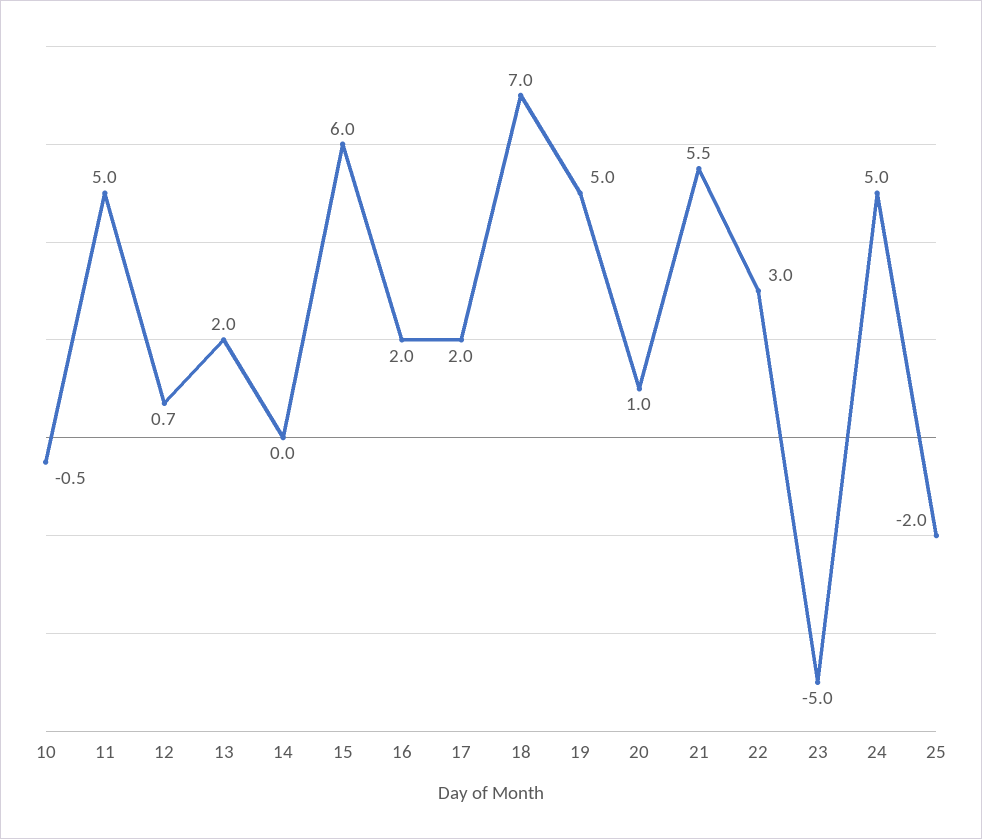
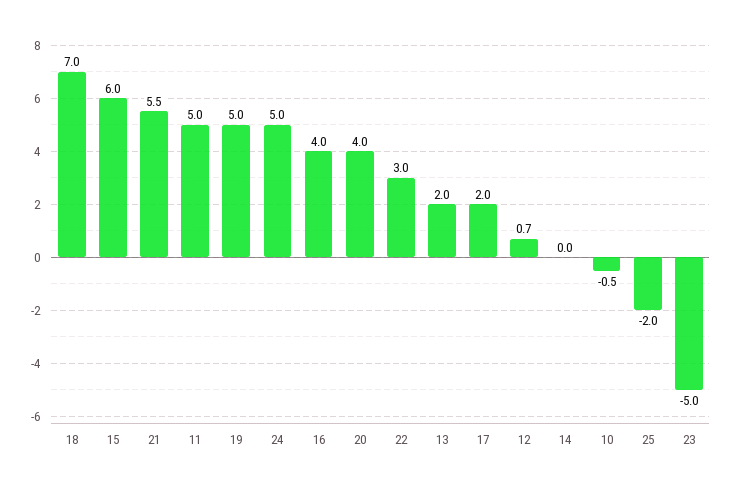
  {
    "10": -0.5,
    "11": 5,
    "12": 0.7,
    "13": 2,
    "14": 0,
    "15": 6,
-   "16": 2,
+   "16": 4,
    "17": 2,
    "18": 7,
    "19": 5,
-   "20": 1,
+   "20": 4,
    "21": 5.5,
    "22": 3,
    "23": -5,
    "24": 5,
    "25": -2
  }

